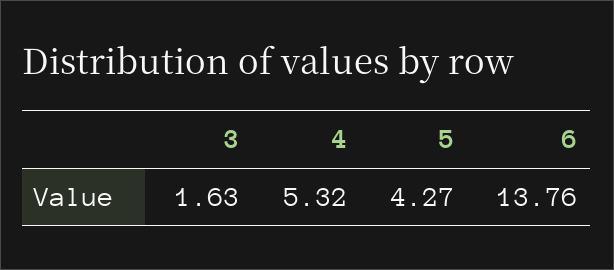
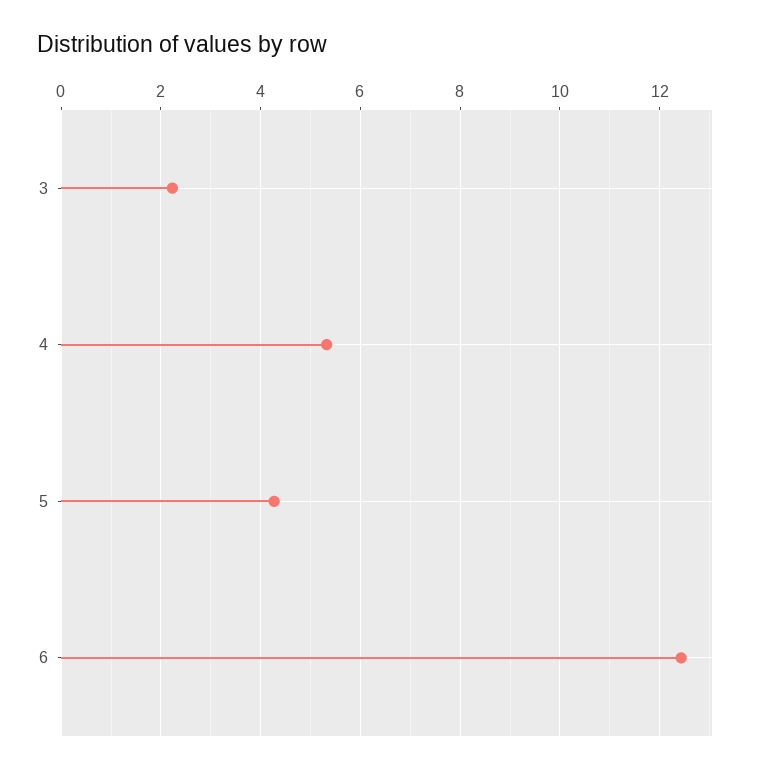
  {
-   "3": 1.63,
+   "3": 2.2,
    "4": 5.32,
    "5": 4.27,
-   "6": 13.76
+   "6": 12.4
  }

